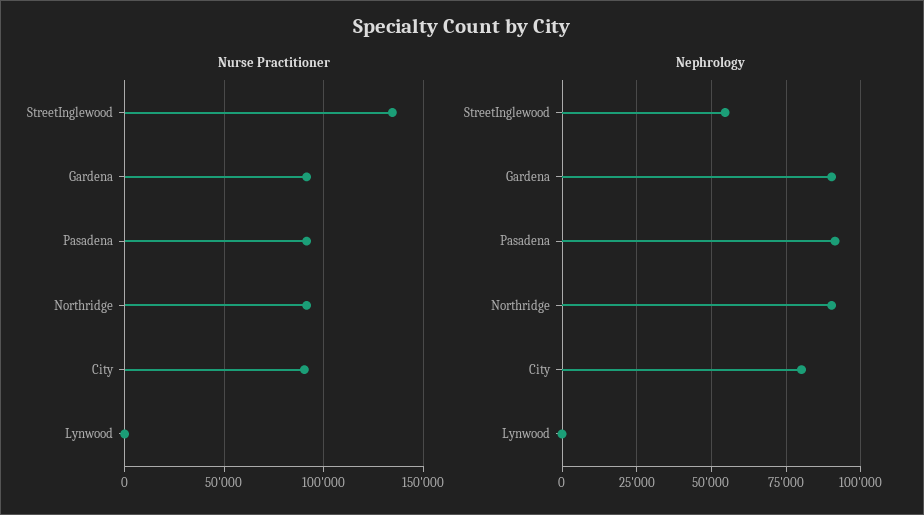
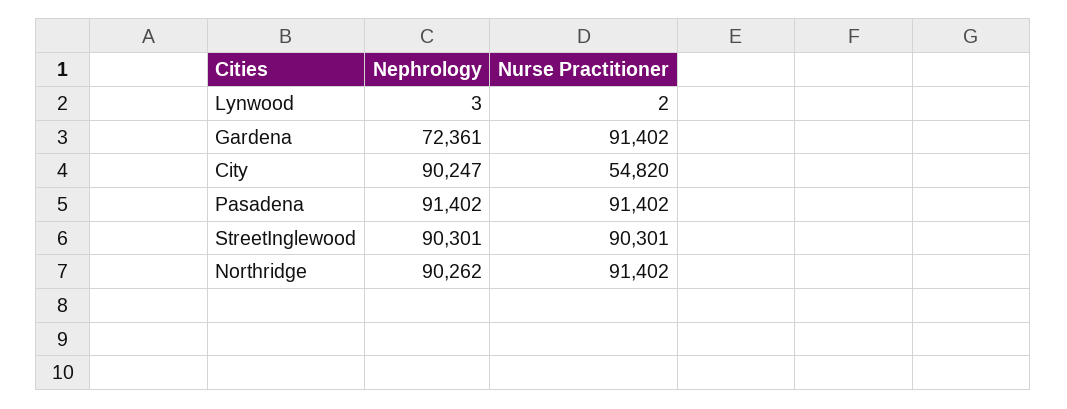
  {
    "Nurse Practitioner": {
-     "StreetInglewood": 135000,
+     "StreetInglewood": 90301,
      "Gardena": 91402,
      "Pasadena": 91402,
      "Northridge": 91402,
-     "City": 90000,
+     "City": 54820,
      "Lynwood": 2
    },
    "Nephrology": {
-     "StreetInglewood": 55000,
+     "StreetInglewood": 90301,
-     "Gardena": 90000,
+     "Gardena": 72361,
      "Pasadena": 91402,
      "Northridge": 90262,
-     "City": 80000,
+     "City": 90247,
      "Lynwood": 3
    }
  }

